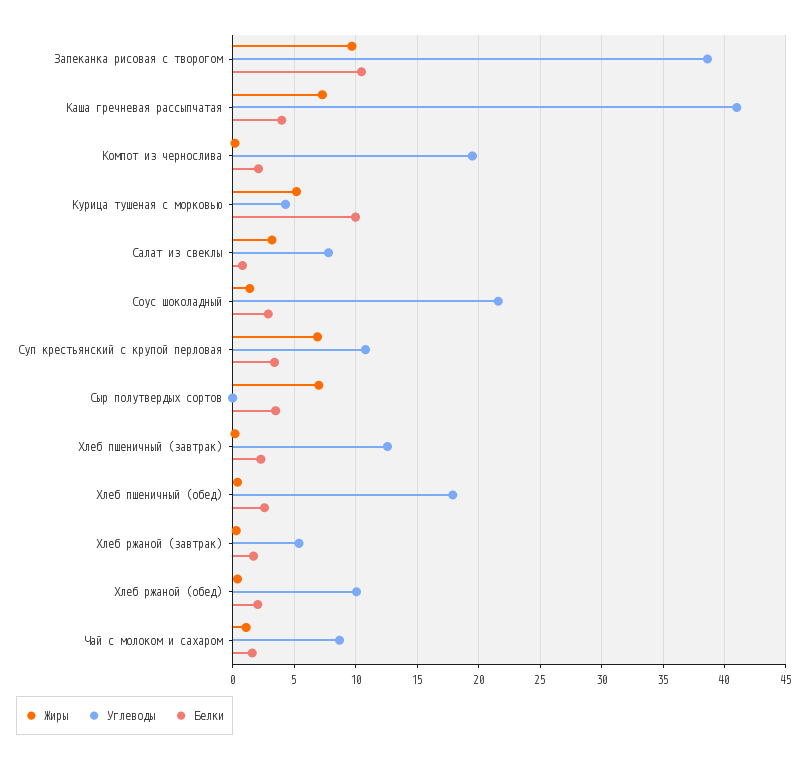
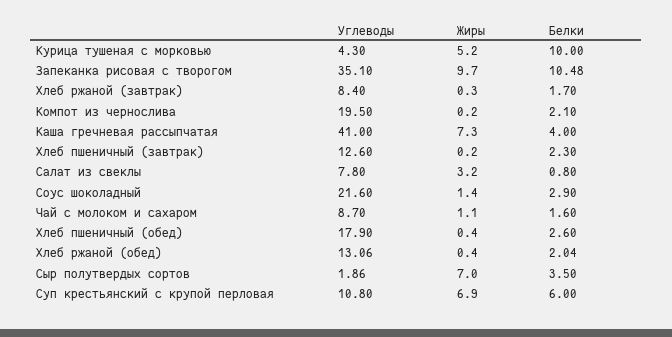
  {
    "Жиры": {
      "Запеканка рисовая с творогом": 9.7,
      "Каша гречневая рассыпчатая": 7.3,
      "Компот из чернослива": 0.2,
      "Курица тушеная с морковью": 5.2,
      "Салат из свеклы": 3.2,
      "Соус шоколадный": 1.4,
      "Суп крестьянский с крупой перловая": 6.9,
      "Сыр полутвердых сортов": 7,
      "Хлеб пшеничный (завтрак)": 0.2,
      "Хлеб пшеничный (обед)": 0.4,
      "Хлеб ржаной (завтрак)": 0.3,
      "Хлеб ржаной (обед)": 0.4,
      "Чай с молоком и сахаром": 1.1
    },
    "Углеводы": {
-     "Запеканка рисовая с творогом": 38.5,
+     "Запеканка рисовая с творогом": 35.1,
      "Каша гречневая рассыпчатая": 41,
      "Компот из чернослива": 19.5,
      "Курица тушеная с морковью": 4.3,
      "Салат из свеклы": 7.8,
      "Соус шоколадный": 21.6,
      "Суп крестьянский с крупой перловая": 10.8,
-     "Сыр полутвердых сортов": 0,
+     "Сыр полутвердых сортов": 1.86,
      "Хлеб пшеничный (завтрак)": 12.6,
      "Хлеб пшеничный (обед)": 17.9,
-     "Хлеб ржаной (завтрак)": 5.5,
+     "Хлеб ржаной (завтрак)": 8.4,
-     "Хлеб ржаной (обед)": 10,
+     "Хлеб ржаной (обед)": 13.06,
      "Чай с молоком и сахаром": 8.7
    },
    "Белки": {
      "Запеканка рисовая с творогом": 10.48,
      "Каша гречневая рассыпчатая": 4,
      "Компот из чернослива": 2.1,
      "Курица тушеная с морковью": 10,
      "Салат из свеклы": 0.8,
      "Соус шоколадный": 2.9,
-     "Суп крестьянский с крупой перловая": 3.5,
+     "Суп крестьянский с крупой перловая": 6,
      "Сыр полутвердых сортов": 3.5,
      "Хлеб пшеничный (завтрак)": 2.3,
      "Хлеб пшеничный (обед)": 2.6,
      "Хлеб ржаной (завтрак)": 1.7,
      "Хлеб ржаной (обед)": 2.04,
      "Чай с молоком и сахаром": 1.6
    }
  }

